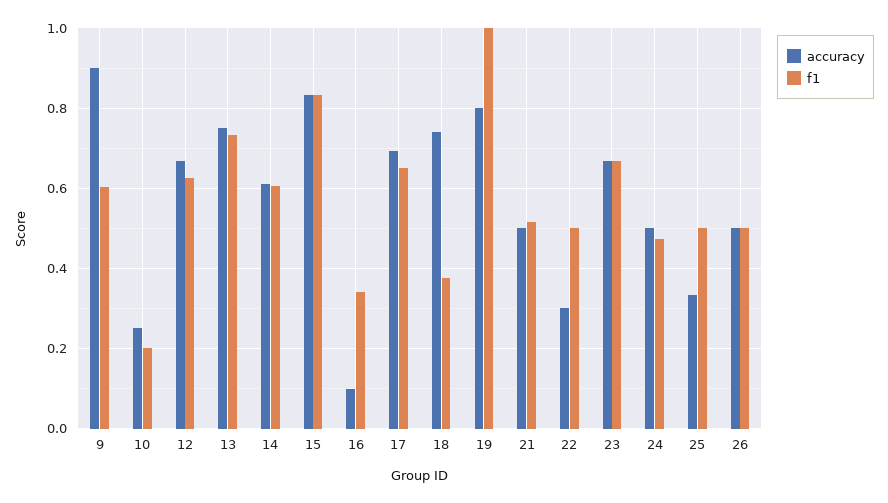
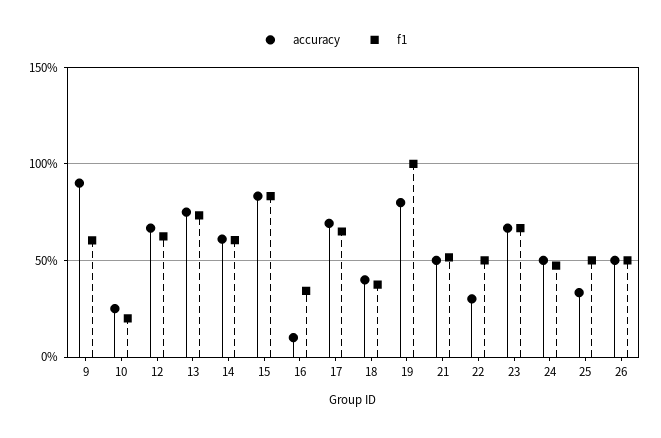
  {
    "accuracy": {
      "9": 0.9,
      "10": 0.26,
      "12": 0.66,
      "13": 0.76,
      "14": 0.62,
      "15": 0.84,
      "16": 0.1,
      "17": 0.7,
-     "18": 0.74,
+     "18": 0.4,
      "19": 0.8,
      "21": 0.5,
      "22": 0.3,
      "23": 0.66,
      "24": 0.5,
      "25": 0.34,
      "26": 0.5
    },
    "f1": {
      "9": 0.6,
      "10": 0.2,
      "12": 0.62,
      "13": 0.74,
      "14": 0.6,
      "15": 0.84,
      "16": 0.34,
      "17": 0.66,
      "18": 0.38,
      "19": 1,
      "21": 0.52,
      "22": 0.5,
      "23": 0.66,
      "24": 0.48,
      "25": 0.5,
      "26": 0.5
    }
  }

